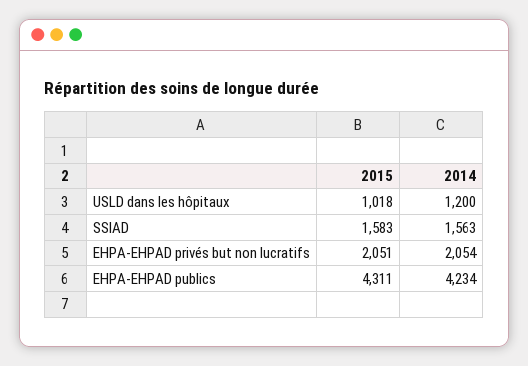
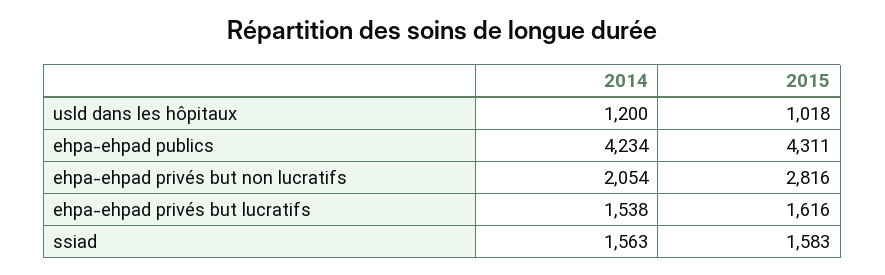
  {
    "2015": {
      "USLD dans les hôpitaux": 1018,
      "SSIAD": 1583,
-     "EHPA-EHPAD privés but non lucratifs": 2051,
+     "EHPA-EHPAD privés but non lucratifs": 2816,
-     "EHPA-EHPAD publics": 4311
+     "EHPA-EHPAD publics": 4311,
+     "ehpa-ehpad privés but lucratifs": 1616
    },
    "2014": {
      "USLD dans les hôpitaux": 1200,
      "SSIAD": 1563,
      "EHPA-EHPAD privés but non lucratifs": 2054,
-     "EHPA-EHPAD publics": 4234
+     "EHPA-EHPAD publics": 4234,
+     "ehpa-ehpad privés but lucratifs": 1538
    }
  }

